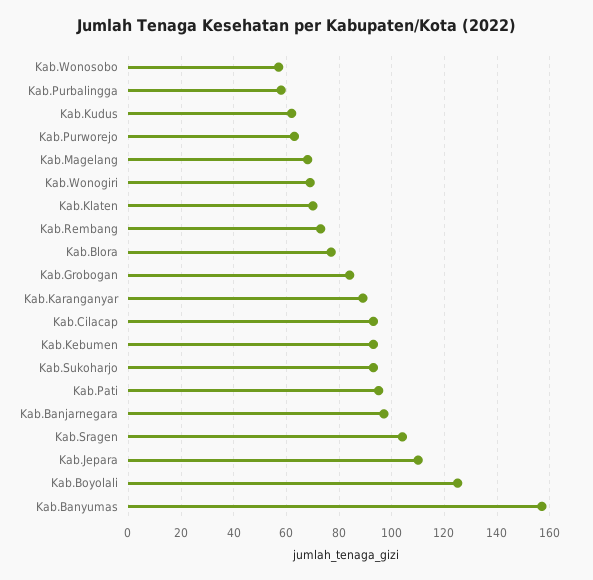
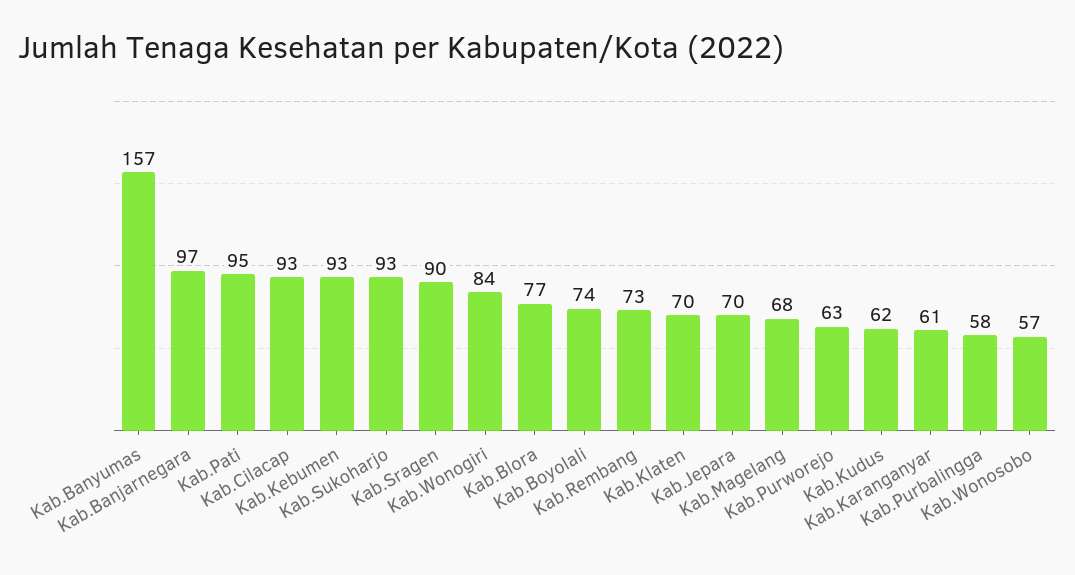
  {
    "Kab.Wonosobo": 57,
    "Kab.Purbalingga": 58,
    "Kab.Kudus": 62,
    "Kab.Purworejo": 63,
    "Kab.Magelang": 68,
-   "Kab.Wonogiri": 70,
+   "Kab.Wonogiri": 84,
    "Kab.Klaten": 70,
    "Kab.Rembang": 73,
    "Kab.Blora": 77,
-   "Kab.Grobogan": 85,
-   "Kab.Karanganyar": 90,
+   "Kab.Karanganyar": 61,
    "Kab.Cilacap": 93,
    "Kab.Kebumen": 93,
    "Kab.Sukoharjo": 93,
    "Kab.Pati": 95,
    "Kab.Banjarnegara": 97,
-   "Kab.Sragen": 105,
+   "Kab.Sragen": 90,
-   "Kab.Jepara": 110,
+   "Kab.Jepara": 70,
-   "Kab.Boyolali": 125,
+   "Kab.Boyolali": 74,
    "Kab.Banyumas": 157
  }

